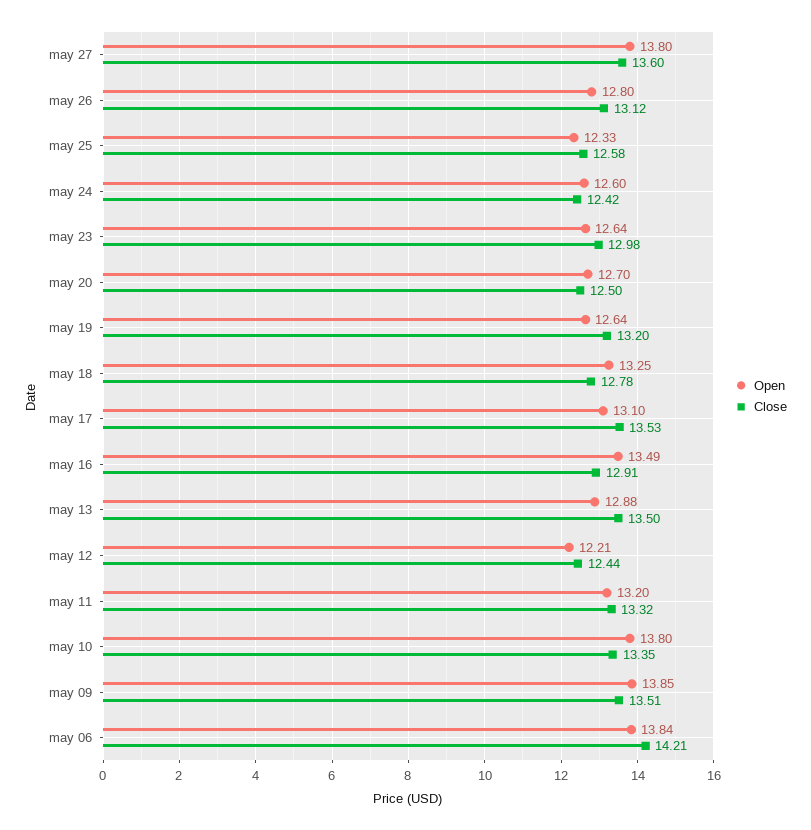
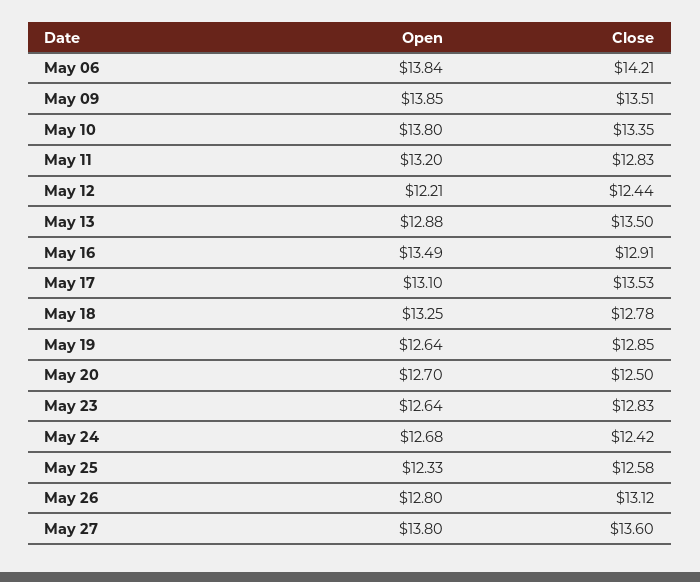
  {
    "Open": {
      "may 27": 13.8,
      "may 26": 12.8,
      "may 25": 12.33,
-     "may 24": 12.6,
+     "may 24": 12.68,
      "may 23": 12.64,
      "may 20": 12.7,
      "may 19": 12.64,
      "may 18": 13.25,
      "may 17": 13.1,
      "may 16": 13.49,
      "may 13": 12.88,
      "may 12": 12.21,
      "may 11": 13.2,
      "may 10": 13.8,
      "may 09": 13.85,
      "may 06": 13.84
    },
    "Close": {
      "may 27": 13.6,
      "may 26": 13.12,
      "may 25": 12.58,
      "may 24": 12.42,
-     "may 23": 12.98,
+     "may 23": 12.83,
      "may 20": 12.5,
-     "may 19": 13.2,
+     "may 19": 12.85,
      "may 18": 12.78,
      "may 17": 13.53,
      "may 16": 12.91,
      "may 13": 13.5,
      "may 12": 12.44,
-     "may 11": 13.32,
+     "may 11": 12.83,
      "may 10": 13.35,
      "may 09": 13.51,
      "may 06": 14.21
    }
  }

